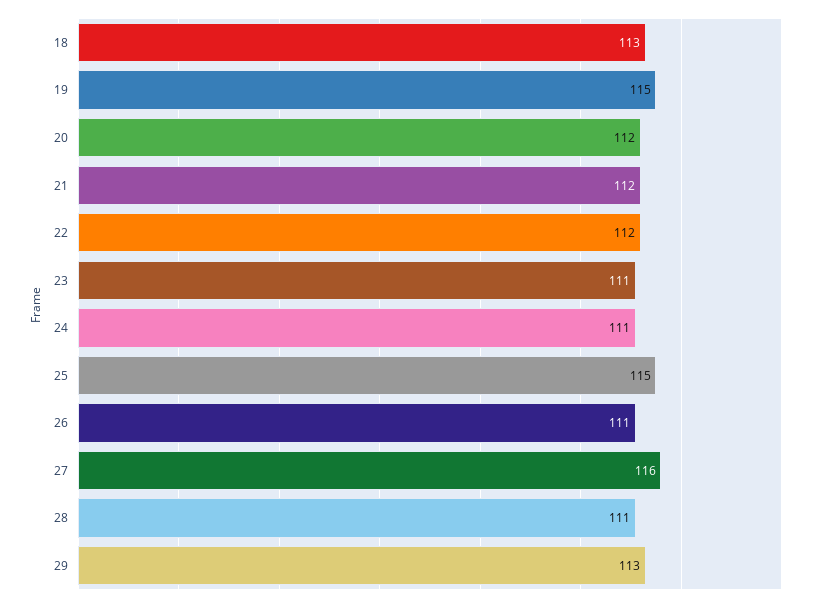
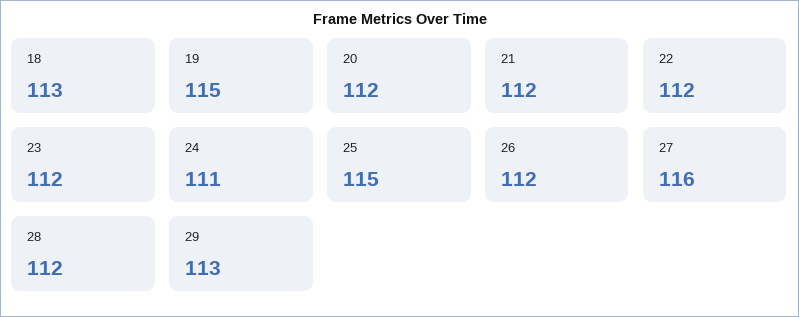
  {
    "18": 113,
    "19": 115,
    "20": 112,
    "21": 112,
    "22": 112,
-   "23": 111,
+   "23": 112,
    "24": 111,
    "25": 115,
-   "26": 111,
+   "26": 112,
    "27": 116,
-   "28": 111,
+   "28": 112,
    "29": 113
  }

